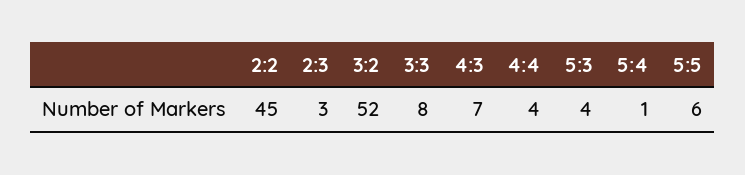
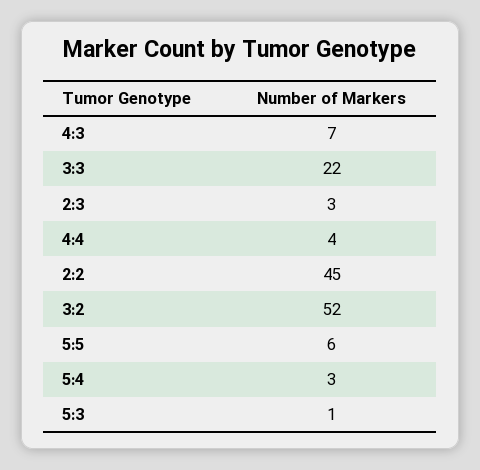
  {
    "2:2": 45,
    "2:3": 3,
    "3:2": 52,
-   "3:3": 8,
+   "3:3": 22,
    "4:3": 7,
    "4:4": 4,
-   "5:3": 4,
+   "5:3": 1,
-   "5:4": 1,
+   "5:4": 3,
    "5:5": 6
  }

